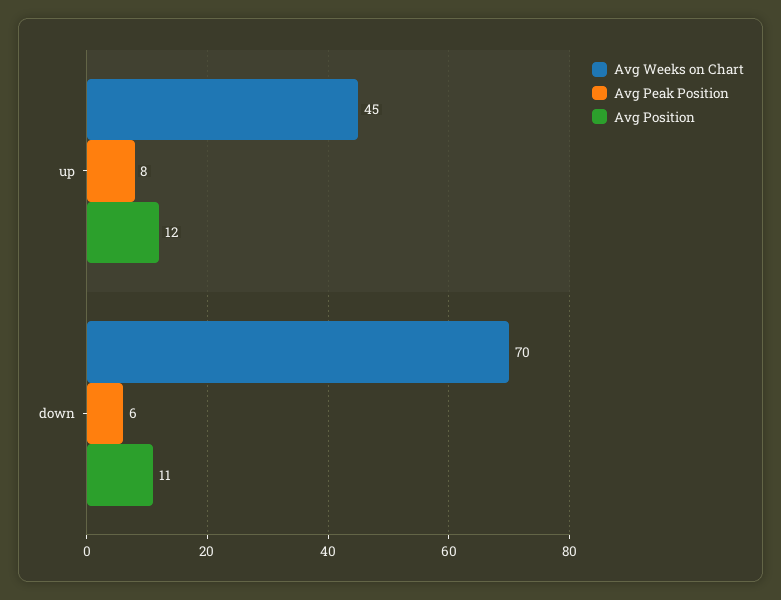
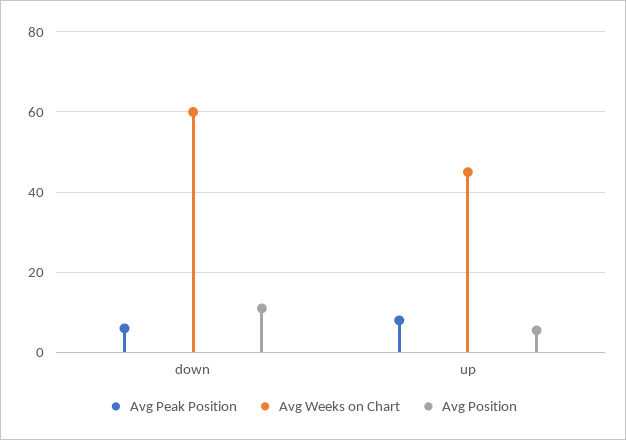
  {
    "Avg Weeks on Chart": {
      "up": 45,
-     "down": 70
+     "down": 60
    },
    "Avg Peak Position": {
      "up": 8,
      "down": 6
    },
    "Avg Position": {
-     "up": 12,
+     "up": 6,
      "down": 11
    }
  }

